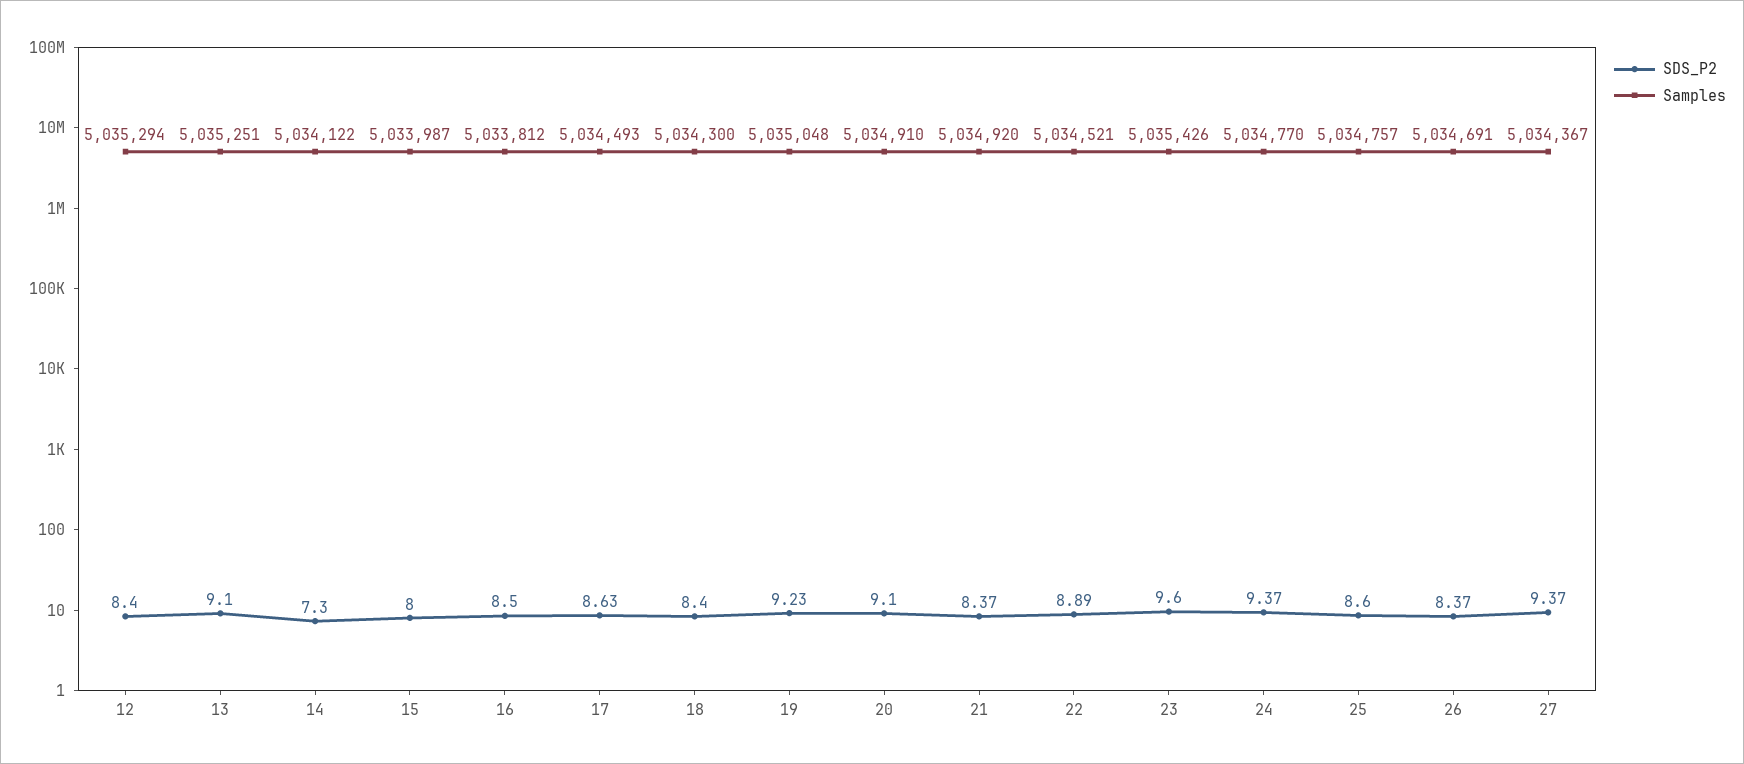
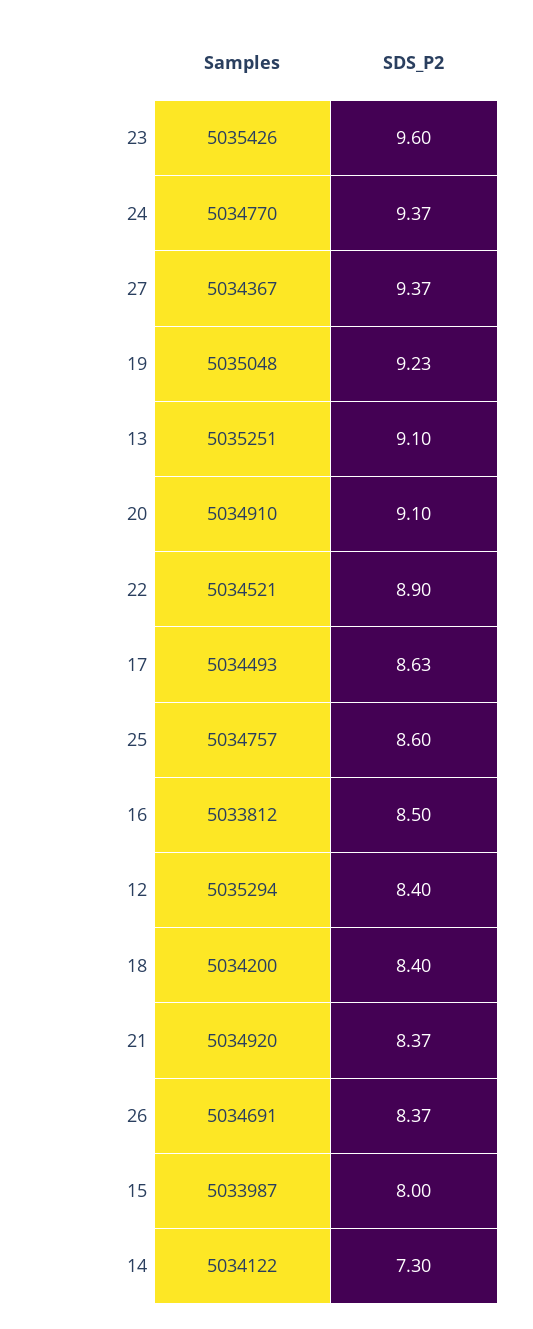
  {
    "SDS_P2": {
      "12": 8.4,
      "13": 9.1,
      "14": 7.3,
      "15": 8,
      "16": 8.5,
      "17": 8.63,
      "18": 8.4,
      "19": 9.23,
      "20": 9.1,
      "21": 8.37,
-     "22": 8.89,
+     "22": 8.9,
      "23": 9.6,
      "24": 9.37,
      "25": 8.6,
      "26": 8.37,
      "27": 9.37
    },
    "Samples": {
      "12": 5035294,
      "13": 5035251,
      "14": 5034122,
      "15": 5033987,
      "16": 5033812,
      "17": 5034493,
-     "18": 5034300,
+     "18": 5034200,
      "19": 5035048,
      "20": 5034910,
      "21": 5034920,
      "22": 5034521,
      "23": 5035426,
      "24": 5034770,
      "25": 5034757,
      "26": 5034691,
      "27": 5034367
    }
  }

